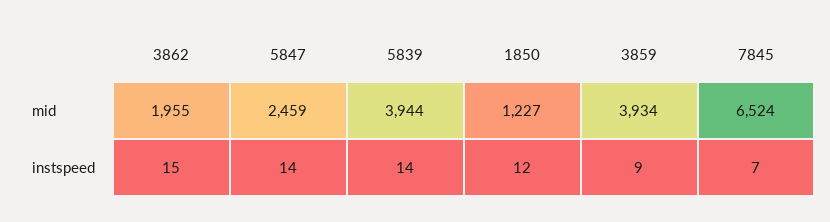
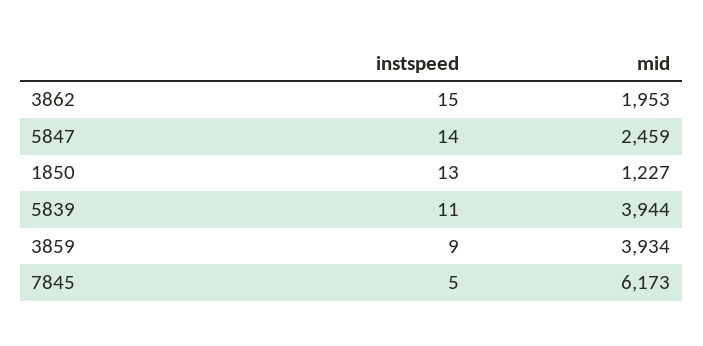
  {
    "3862": {
-     "mid": 1955,
+     "mid": 1953,
      "instspeed": 15
    },
    "5847": {
      "mid": 2459,
      "instspeed": 14
    },
    "5839": {
      "mid": 3944,
-     "instspeed": 14
+     "instspeed": 11
    },
    "1850": {
      "mid": 1227,
-     "instspeed": 12
+     "instspeed": 13
    },
    "3859": {
      "mid": 3934,
      "instspeed": 9
    },
    "7845": {
-     "mid": 6524,
+     "mid": 6173,
-     "instspeed": 7
+     "instspeed": 5
    }
  }

